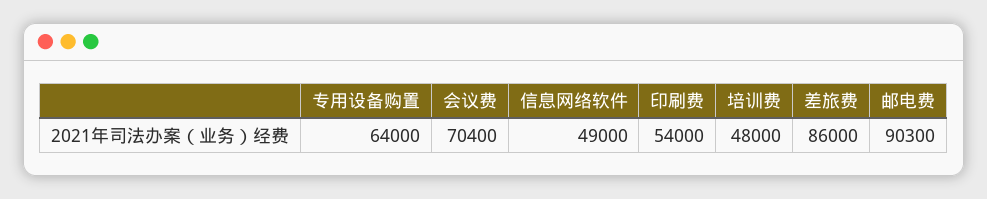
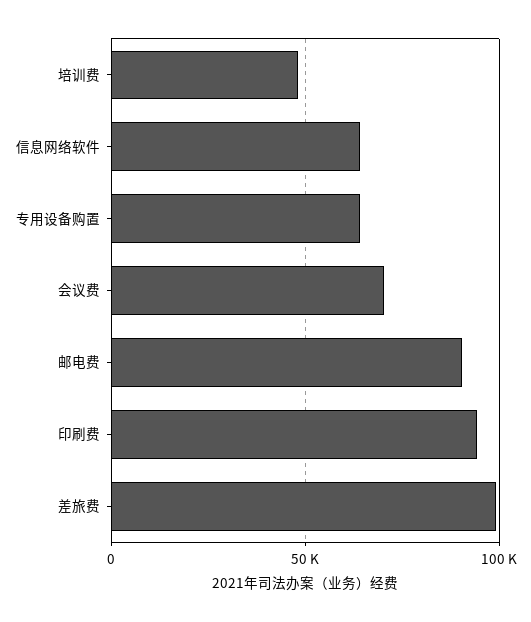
  {
    "专用设备购置": 64000,
    "会议费": 70400,
-   "信息网络软件": 49000,
+   "信息网络软件": 65000,
-   "印刷费": 54000,
+   "印刷费": 95000,
    "培训费": 48000,
-   "差旅费": 86000,
+   "差旅费": 100000,
    "邮电费": 90300
  }

